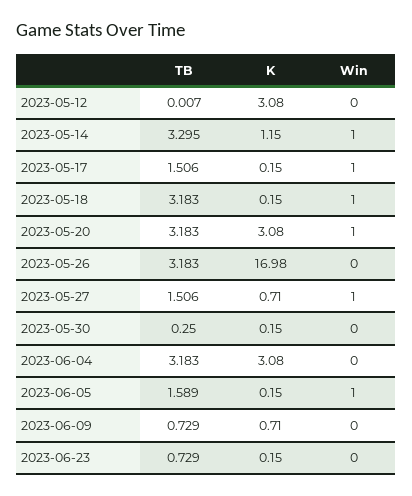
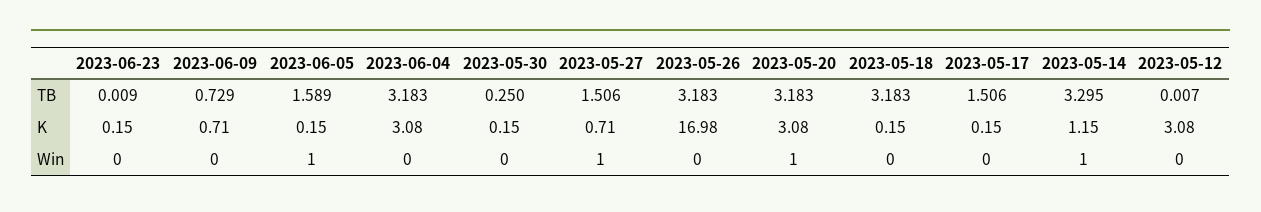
  {
    "TB": {
      "2023-05-12": 0.007,
      "2023-05-14": 3.295,
      "2023-05-17": 1.506,
      "2023-05-18": 3.183,
      "2023-05-20": 3.183,
      "2023-05-26": 3.183,
      "2023-05-27": 1.506,
      "2023-05-30": 0.25,
      "2023-06-04": 3.183,
      "2023-06-05": 1.589,
      "2023-06-09": 0.729,
-     "2023-06-23": 0.729
+     "2023-06-23": 0.009
    },
    "K": {
      "2023-05-12": 3.08,
      "2023-05-14": 1.15,
      "2023-05-17": 0.15,
      "2023-05-18": 0.15,
      "2023-05-20": 3.08,
      "2023-05-26": 16.98,
      "2023-05-27": 0.71,
      "2023-05-30": 0.15,
      "2023-06-04": 3.08,
      "2023-06-05": 0.15,
      "2023-06-09": 0.71,
      "2023-06-23": 0.15
    },
    "Win": {
      "2023-05-12": 0,
      "2023-05-14": 1,
-     "2023-05-17": 1,
+     "2023-05-17": 0,
-     "2023-05-18": 1,
+     "2023-05-18": 0,
      "2023-05-20": 1,
      "2023-05-26": 0,
      "2023-05-27": 1,
      "2023-05-30": 0,
      "2023-06-04": 0,
      "2023-06-05": 1,
      "2023-06-09": 0,
      "2023-06-23": 0
    }
  }

